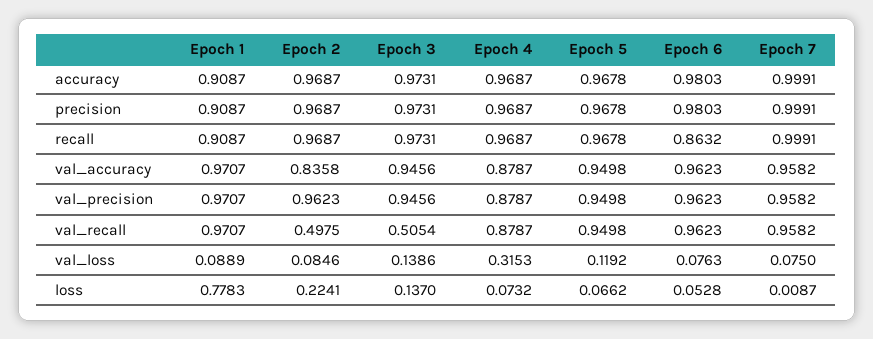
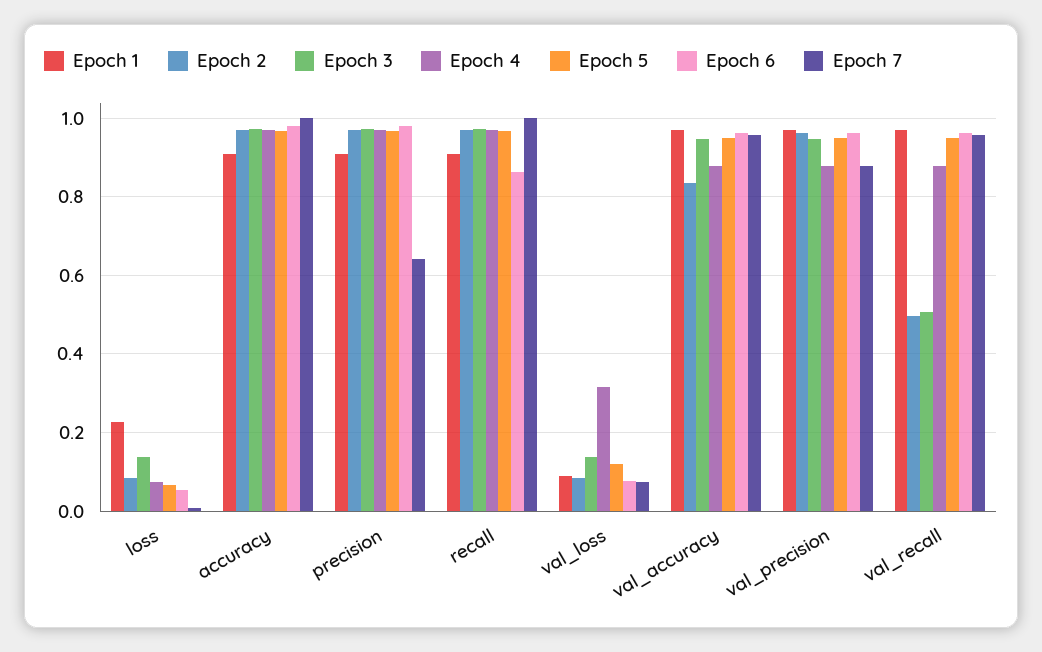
  {
    "Epoch 1": {
      "accuracy": 0.9087,
      "precision": 0.9087,
      "recall": 0.9087,
      "val_accuracy": 0.9707,
      "val_precision": 0.9707,
      "val_recall": 0.9707,
      "val_loss": 0.0889,
-     "loss": 0.7783
+     "loss": 0.22
    },
    "Epoch 2": {
      "accuracy": 0.9687,
      "precision": 0.9687,
      "recall": 0.9687,
      "val_accuracy": 0.8358,
      "val_precision": 0.9623,
      "val_recall": 0.4975,
      "val_loss": 0.0846,
-     "loss": 0.2241
+     "loss": 0.08
    },
    "Epoch 3": {
      "accuracy": 0.9731,
      "precision": 0.9731,
      "recall": 0.9731,
      "val_accuracy": 0.9456,
      "val_precision": 0.9456,
      "val_recall": 0.5054,
      "val_loss": 0.1386,
      "loss": 0.137
    },
    "Epoch 4": {
      "accuracy": 0.9687,
      "precision": 0.9687,
      "recall": 0.9687,
      "val_accuracy": 0.8787,
      "val_precision": 0.8787,
      "val_recall": 0.8787,
      "val_loss": 0.3153,
      "loss": 0.0732
    },
    "Epoch 5": {
      "accuracy": 0.9678,
      "precision": 0.9678,
      "recall": 0.9678,
      "val_accuracy": 0.9498,
      "val_precision": 0.9498,
      "val_recall": 0.9498,
      "val_loss": 0.1192,
      "loss": 0.0662
    },
    "Epoch 6": {
      "accuracy": 0.9803,
      "precision": 0.9803,
      "recall": 0.8632,
      "val_accuracy": 0.9623,
      "val_precision": 0.9623,
      "val_recall": 0.9623,
      "val_loss": 0.0763,
      "loss": 0.0528
    },
    "Epoch 7": {
      "accuracy": 0.9991,
-     "precision": 0.9991,
+     "precision": 0.64,
      "recall": 0.9991,
      "val_accuracy": 0.9582,
-     "val_precision": 0.9582,
+     "val_precision": 0.88,
      "val_recall": 0.9582,
      "val_loss": 0.075,
      "loss": 0.0087
    }
  }

